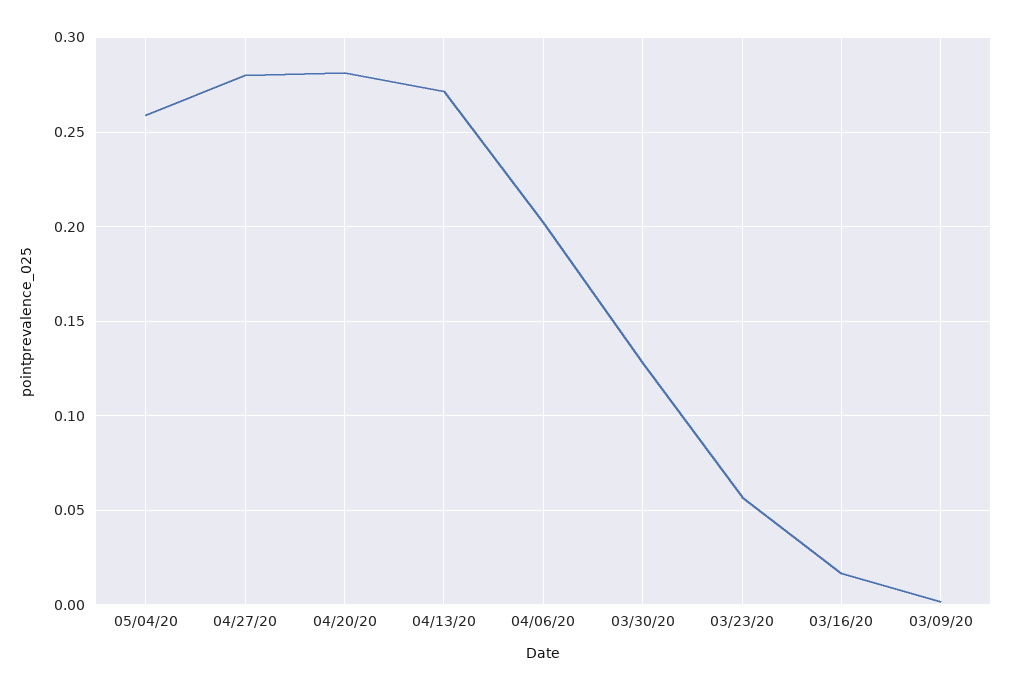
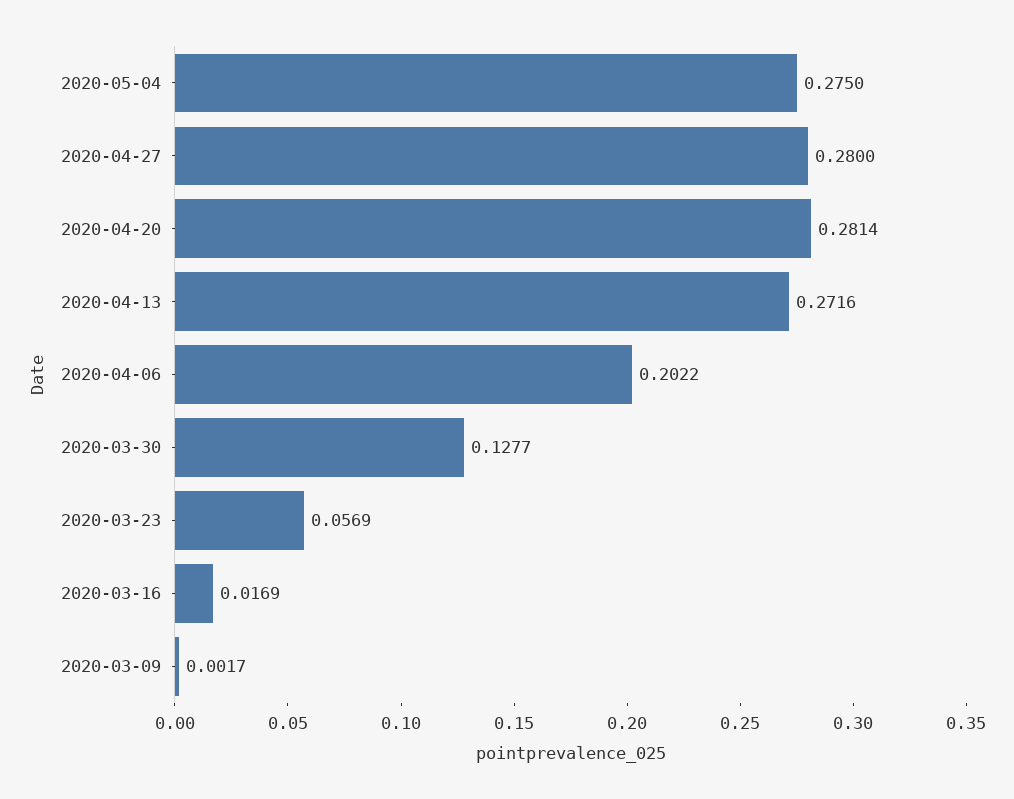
  {
-   "05/04/20": 0.26,
+   "05/04/20": 0.275,
    "04/27/20": 0.28,
    "04/20/20": 0.2814,
    "04/13/20": 0.2716,
    "04/06/20": 0.2022,
    "03/30/20": 0.1277,
    "03/23/20": 0.0569,
    "03/16/20": 0.0169,
    "03/09/20": 0.0017
  }

